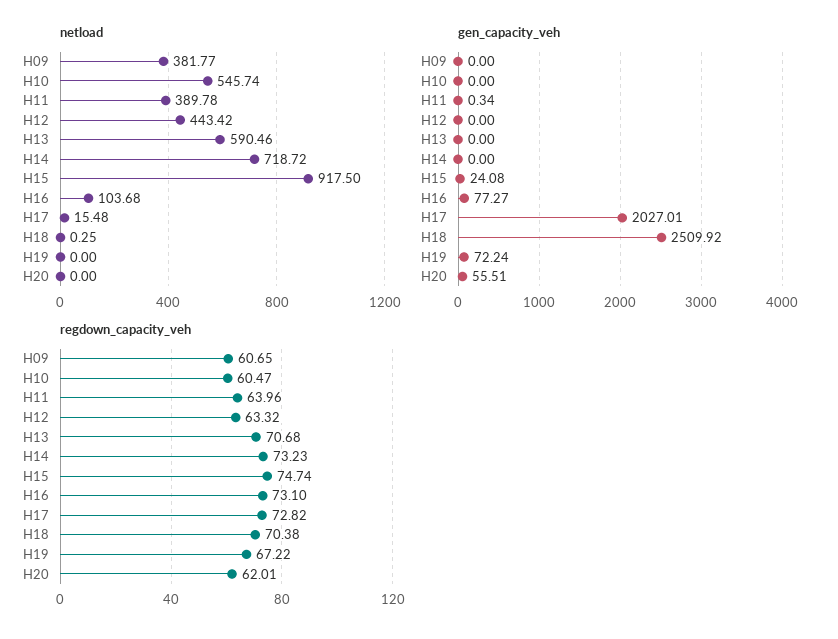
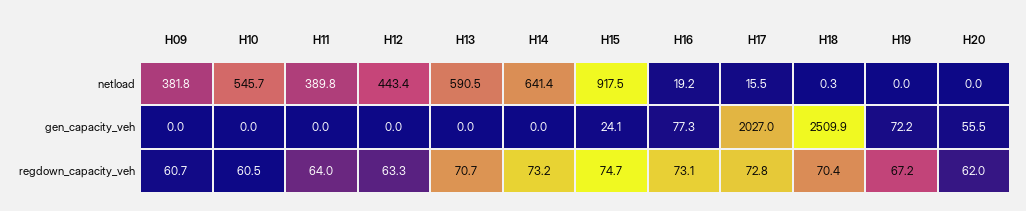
  {
    "netload": {
      "H09": 381.77,
      "H10": 545.74,
      "H11": 389.78,
      "H12": 443.42,
      "H13": 590.46,
-     "H14": 718.72,
+     "H14": 641.4,
      "H15": 917.5,
-     "H16": 103.68,
+     "H16": 19.2,
      "H17": 15.48,
      "H18": 0.25,
      "H19": 0,
      "H20": 0
    },
    "gen_capacity_veh": {
      "H09": 0,
      "H10": 0,
-     "H11": 0.34,
+     "H11": 0,
      "H12": 0,
      "H13": 0,
      "H14": 0,
      "H15": 24.08,
      "H16": 77.27,
      "H17": 2027.01,
      "H18": 2509.92,
      "H19": 72.24,
      "H20": 55.51
    },
    "regdown_capacity_veh": {
      "H09": 60.65,
      "H10": 60.47,
      "H11": 63.96,
      "H12": 63.32,
      "H13": 70.68,
      "H14": 73.23,
      "H15": 74.74,
      "H16": 73.1,
      "H17": 72.82,
      "H18": 70.38,
      "H19": 67.22,
      "H20": 62.01
    }
  }

